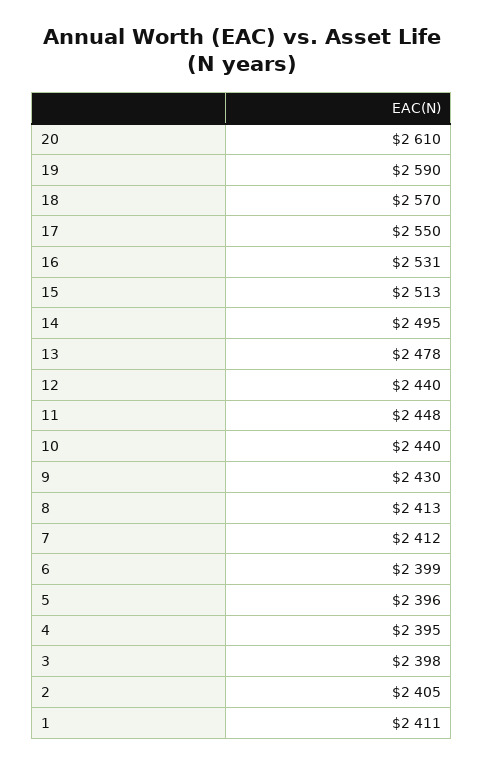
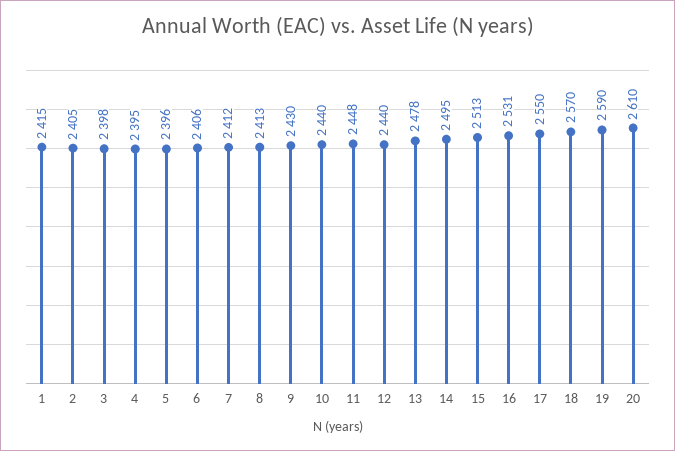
  {
    "20": 2610,
    "19": 2590,
    "18": 2570,
    "17": 2550,
    "16": 2531,
    "15": 2513,
    "14": 2495,
    "13": 2478,
    "12": 2440,
    "11": 2448,
    "10": 2440,
    "9": 2430,
    "8": 2413,
    "7": 2412,
-   "6": 2399,
+   "6": 2406,
    "5": 2396,
    "4": 2395,
    "3": 2398,
    "2": 2405,
-   "1": 2411
+   "1": 2415
  }

